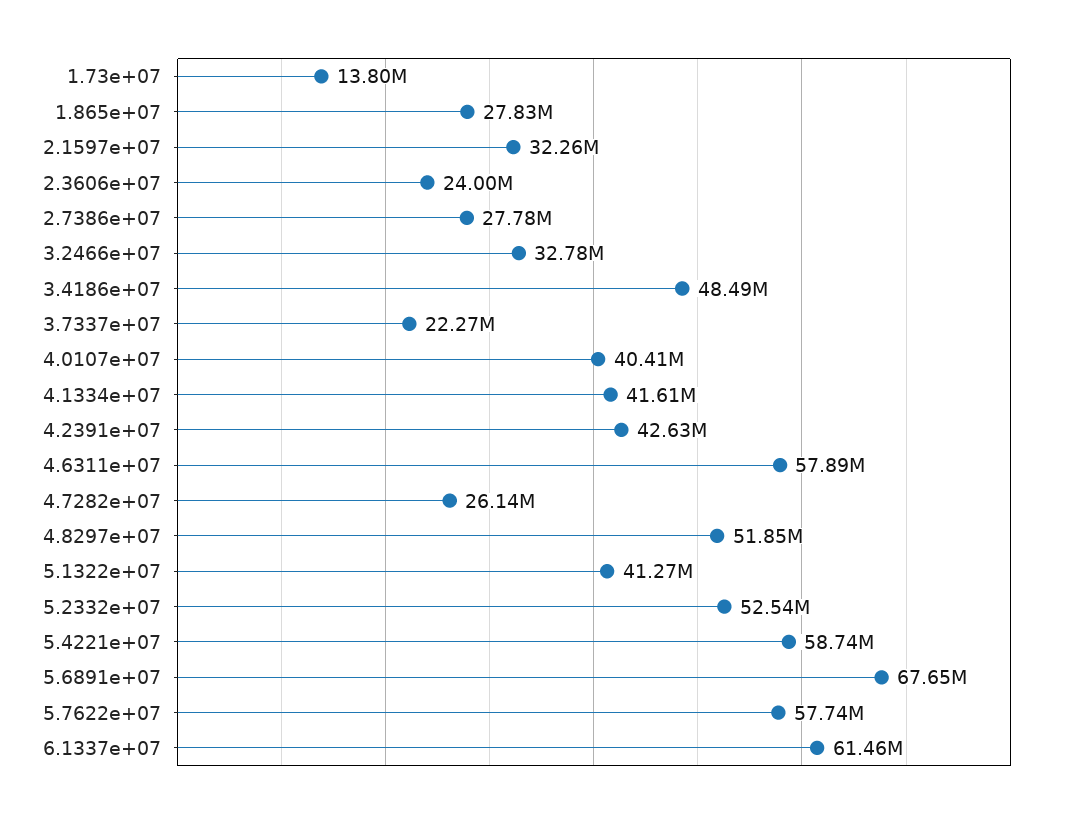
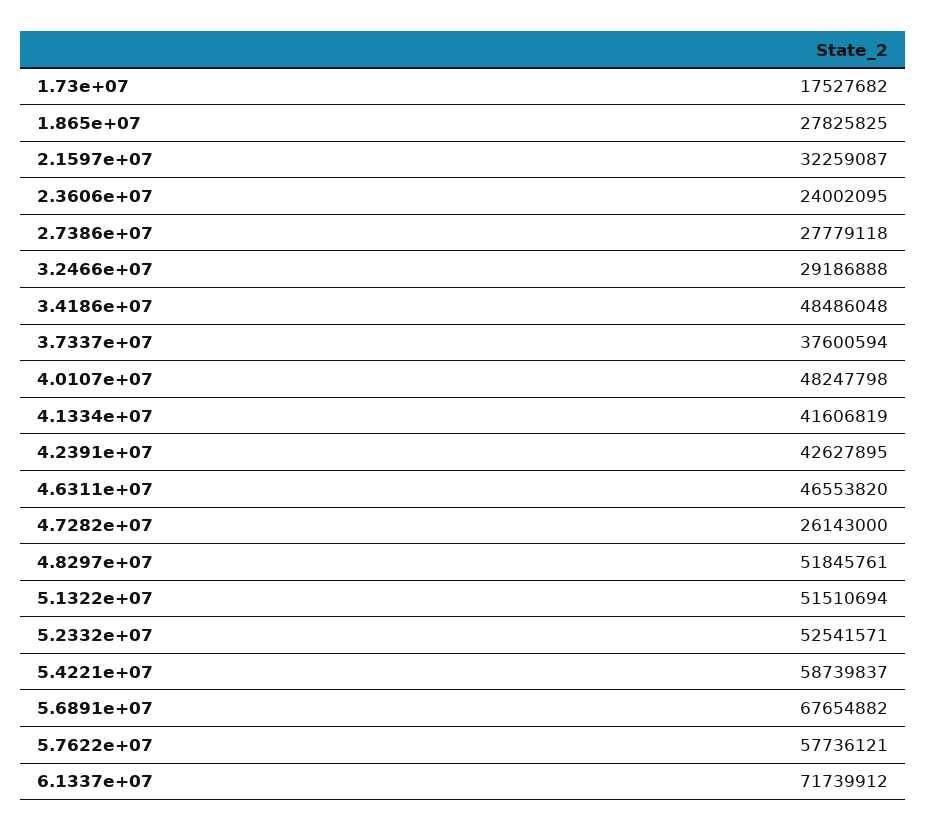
  {
-   "1.73e+07": 13800000,
+   "1.73e+07": 17527682,
    "1.865e+07": 27825825,
    "2.1597e+07": 32259087,
    "2.3606e+07": 24002095,
    "2.7386e+07": 27779118,
-   "3.2466e+07": 32780000,
+   "3.2466e+07": 29186888,
    "3.4186e+07": 48486048,
-   "3.7337e+07": 22270000,
+   "3.7337e+07": 37600594,
-   "4.0107e+07": 40410000,
+   "4.0107e+07": 48247798,
    "4.1334e+07": 41606819,
    "4.2391e+07": 42627895,
-   "4.6311e+07": 57890000,
+   "4.6311e+07": 46553820,
    "4.7282e+07": 26143000,
    "4.8297e+07": 51845761,
-   "5.1322e+07": 41270000,
+   "5.1322e+07": 51510694,
    "5.2332e+07": 52541571,
    "5.4221e+07": 58739837,
    "5.6891e+07": 67654882,
    "5.7622e+07": 57736121,
-   "6.1337e+07": 61460000
+   "6.1337e+07": 71739912
  }

